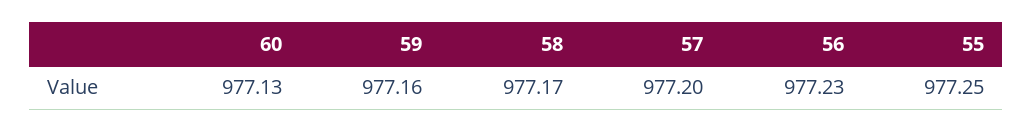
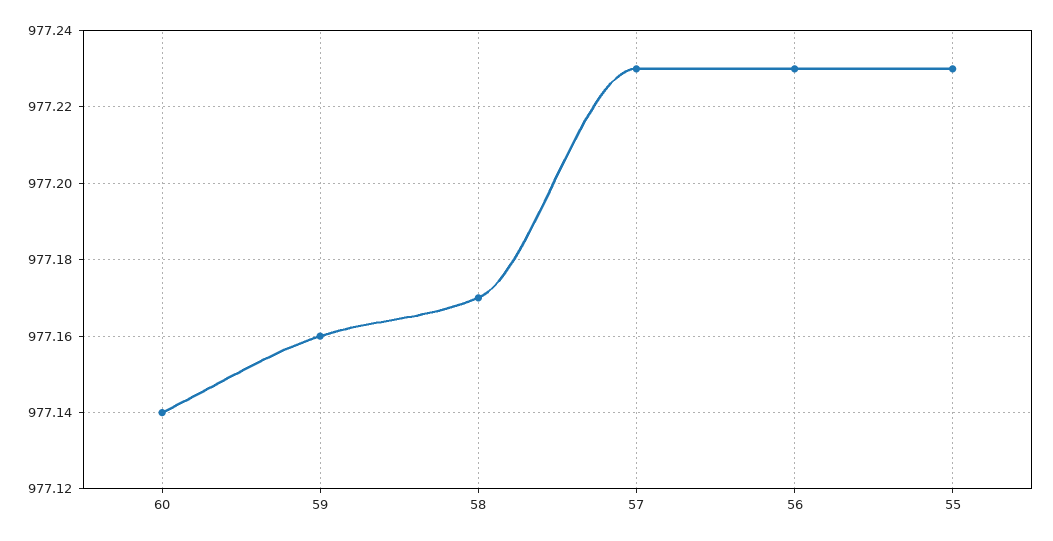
  {
-   "60": 977.13,
+   "60": 977.14,
    "59": 977.16,
    "58": 977.17,
-   "57": 977.2,
+   "57": 977.23,
    "56": 977.23,
-   "55": 977.25
+   "55": 977.23
  }

